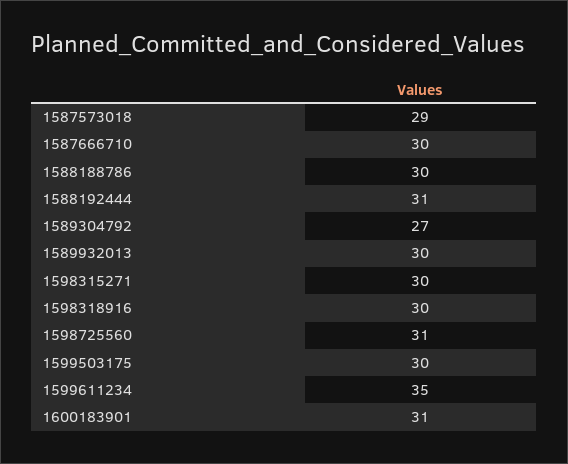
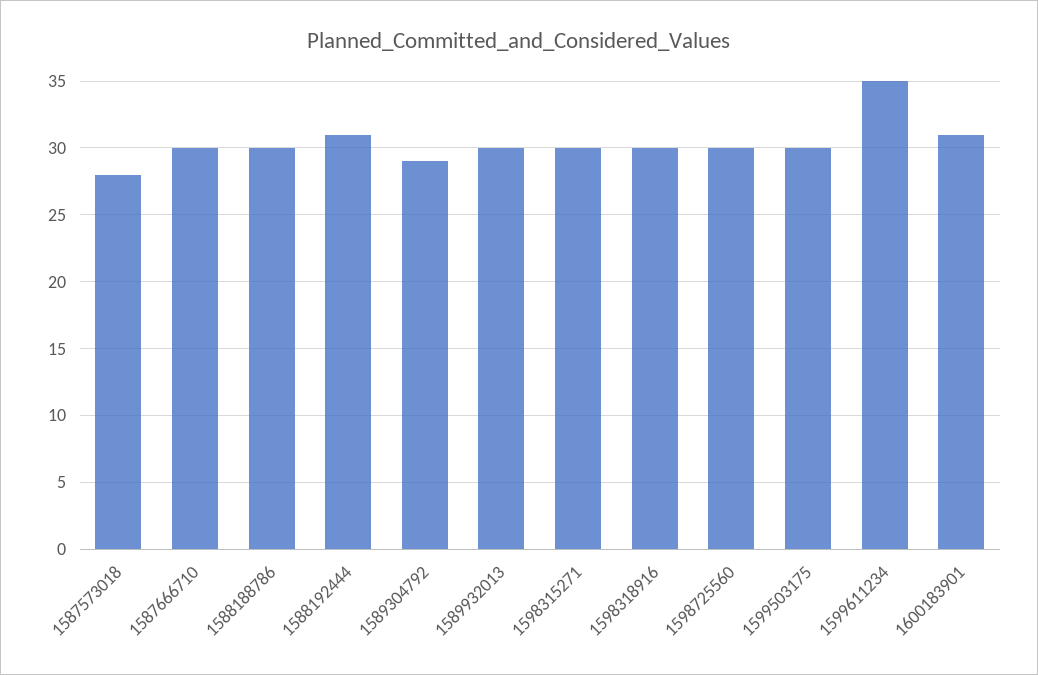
  {
-   "1587573018": 29,
+   "1587573018": 28,
    "1587666710": 30,
    "1588188786": 30,
    "1588192444": 31,
-   "1589304792": 27,
+   "1589304792": 29,
    "1589932013": 30,
    "1598315271": 30,
    "1598318916": 30,
-   "1598725560": 31,
+   "1598725560": 30,
    "1599503175": 30,
    "1599611234": 35,
    "1600183901": 31
  }

